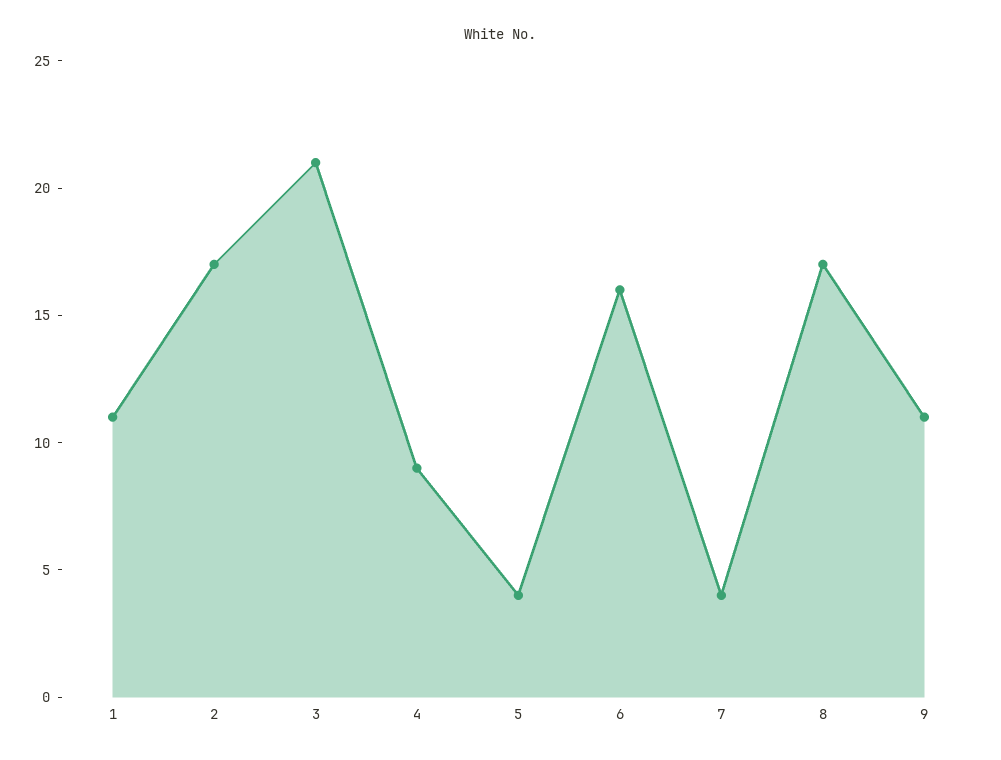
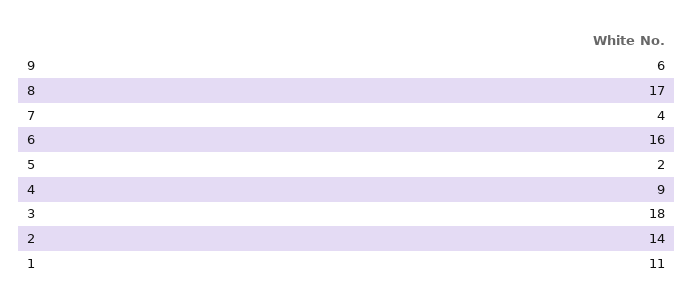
  {
    "1": 11,
-   "2": 17,
+   "2": 14,
-   "3": 21,
+   "3": 18,
    "4": 9,
-   "5": 4,
+   "5": 2,
    "6": 16,
    "7": 4,
    "8": 17,
-   "9": 11
+   "9": 6
  }

